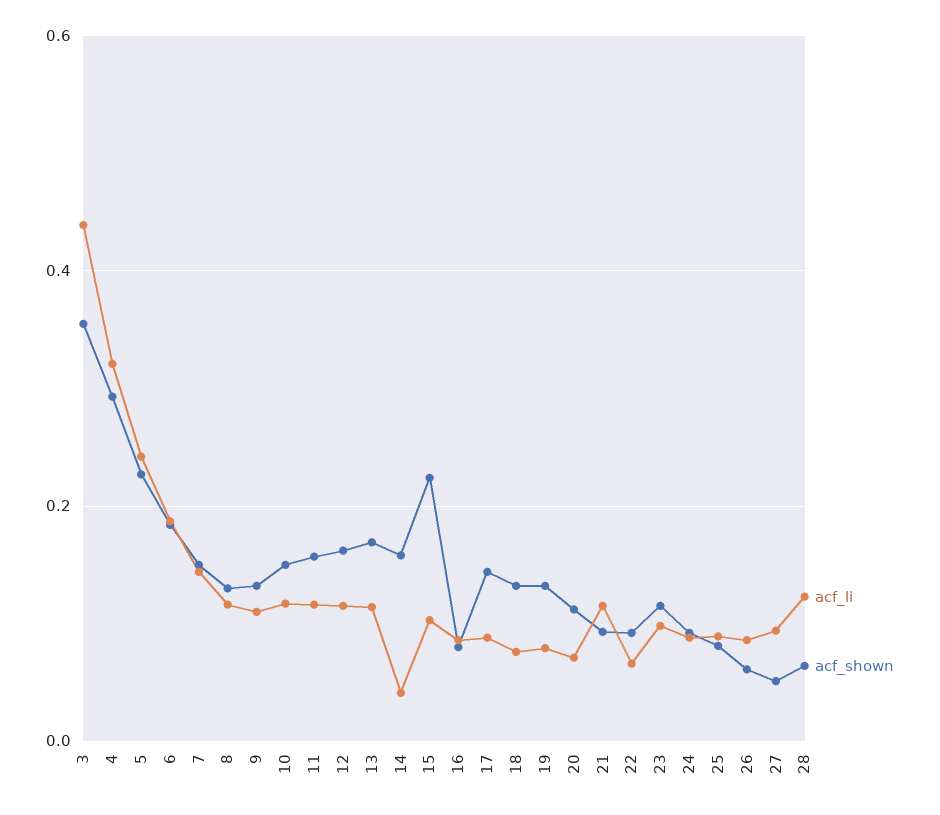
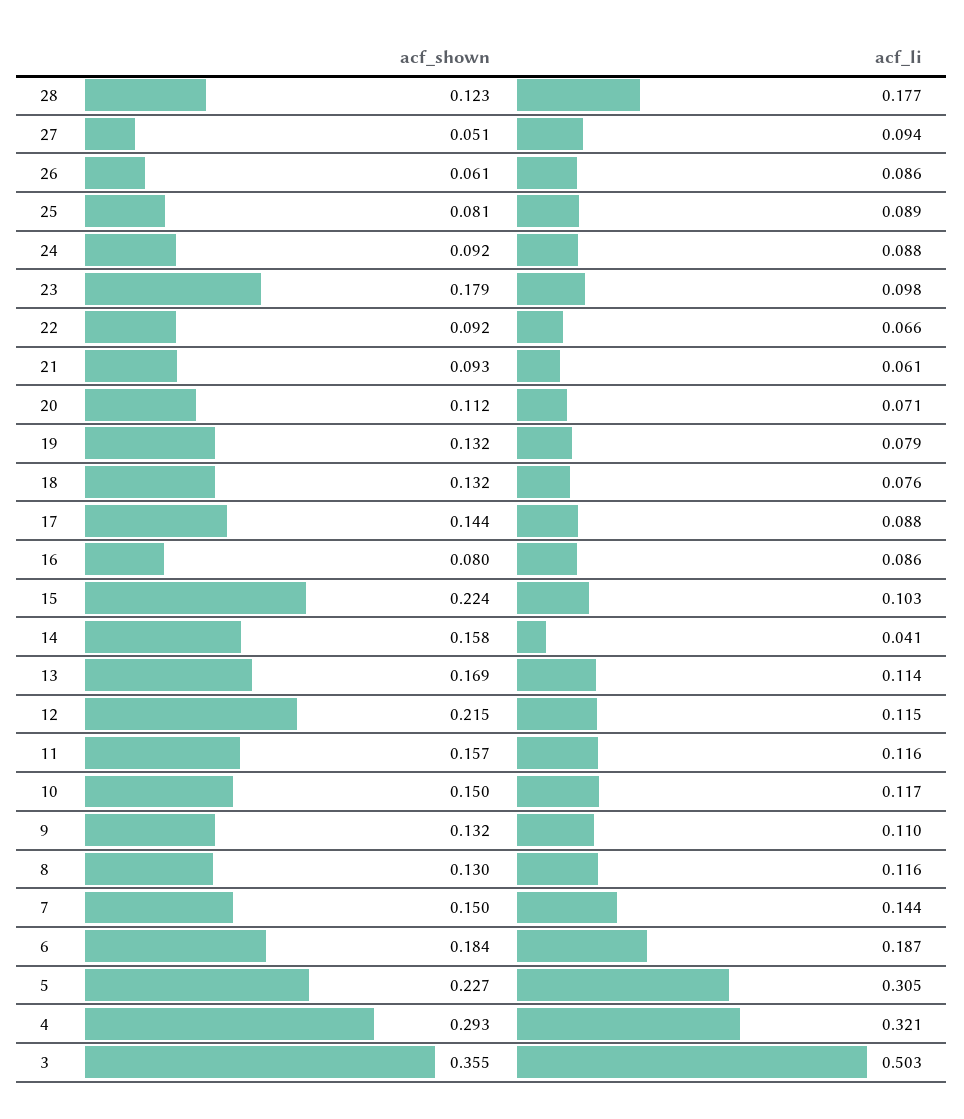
  {
    "acf_li": {
-     "3": 0.44,
+     "3": 0.503,
      "4": 0.321,
-     "5": 0.24,
+     "5": 0.305,
      "6": 0.187,
      "7": 0.144,
      "8": 0.116,
      "9": 0.11,
      "10": 0.117,
      "11": 0.116,
      "12": 0.115,
      "13": 0.114,
      "14": 0.041,
      "15": 0.103,
      "16": 0.086,
      "17": 0.088,
      "18": 0.076,
      "19": 0.079,
      "20": 0.071,
-     "21": 0.12,
+     "21": 0.061,
      "22": 0.066,
      "23": 0.098,
      "24": 0.088,
      "25": 0.089,
      "26": 0.086,
      "27": 0.094,
-     "28": 0.12
+     "28": 0.177
    },
    "acf_shown": {
      "3": 0.355,
      "4": 0.293,
      "5": 0.227,
      "6": 0.184,
      "7": 0.15,
      "8": 0.13,
      "9": 0.132,
      "10": 0.15,
      "11": 0.157,
-     "12": 0.16,
+     "12": 0.215,
      "13": 0.169,
      "14": 0.158,
      "15": 0.224,
      "16": 0.08,
      "17": 0.144,
      "18": 0.132,
      "19": 0.132,
      "20": 0.112,
      "21": 0.093,
      "22": 0.092,
-     "23": 0.12,
+     "23": 0.179,
      "24": 0.092,
      "25": 0.081,
      "26": 0.061,
      "27": 0.051,
-     "28": 0.06
+     "28": 0.123
    }
  }

